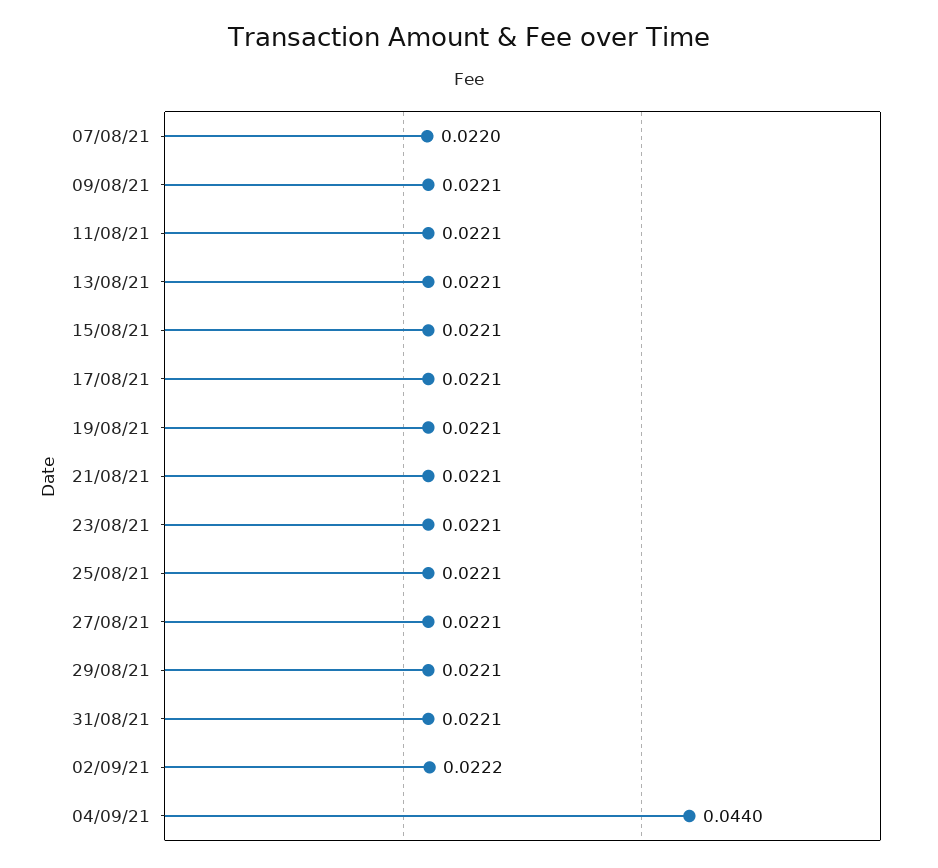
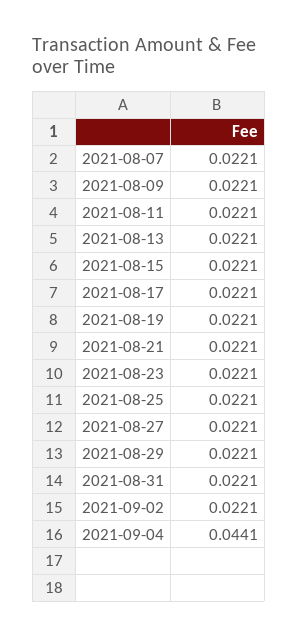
  {
-   "07/08/21": 0.022,
+   "07/08/21": 0.0221,
    "09/08/21": 0.0221,
    "11/08/21": 0.0221,
    "13/08/21": 0.0221,
    "15/08/21": 0.0221,
    "17/08/21": 0.0221,
    "19/08/21": 0.0221,
    "21/08/21": 0.0221,
    "23/08/21": 0.0221,
    "25/08/21": 0.0221,
    "27/08/21": 0.0221,
    "29/08/21": 0.0221,
    "31/08/21": 0.0221,
-   "02/09/21": 0.0222,
+   "02/09/21": 0.0221,
-   "04/09/21": 0.044
+   "04/09/21": 0.0441
  }

